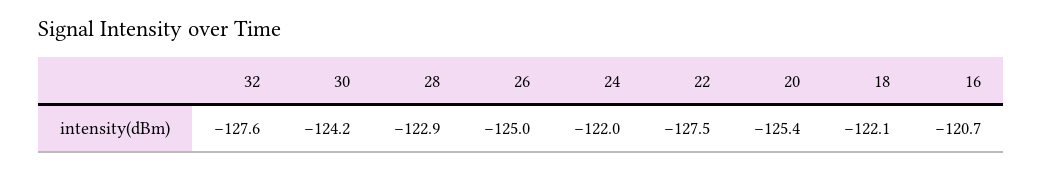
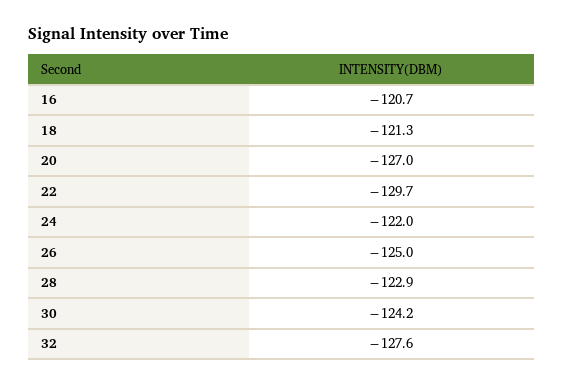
  {
    "32": -127.6,
    "30": -124.2,
    "28": -122.9,
    "26": -125,
    "24": -122,
-   "22": -127.5,
+   "22": -129.7,
-   "20": -125.4,
+   "20": -127,
-   "18": -122.1,
+   "18": -121.3,
    "16": -120.7
  }

